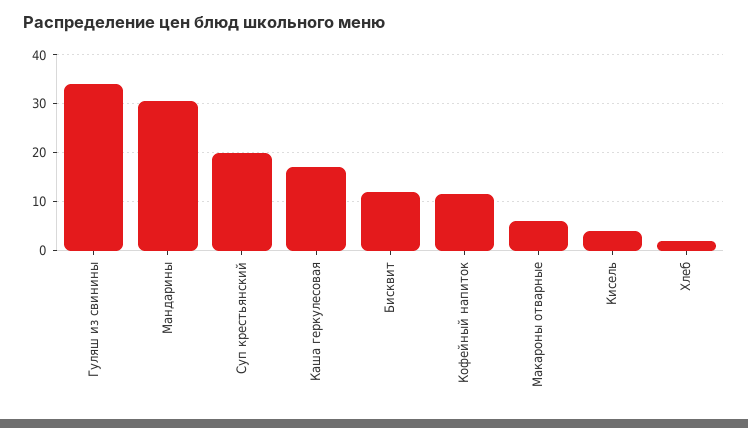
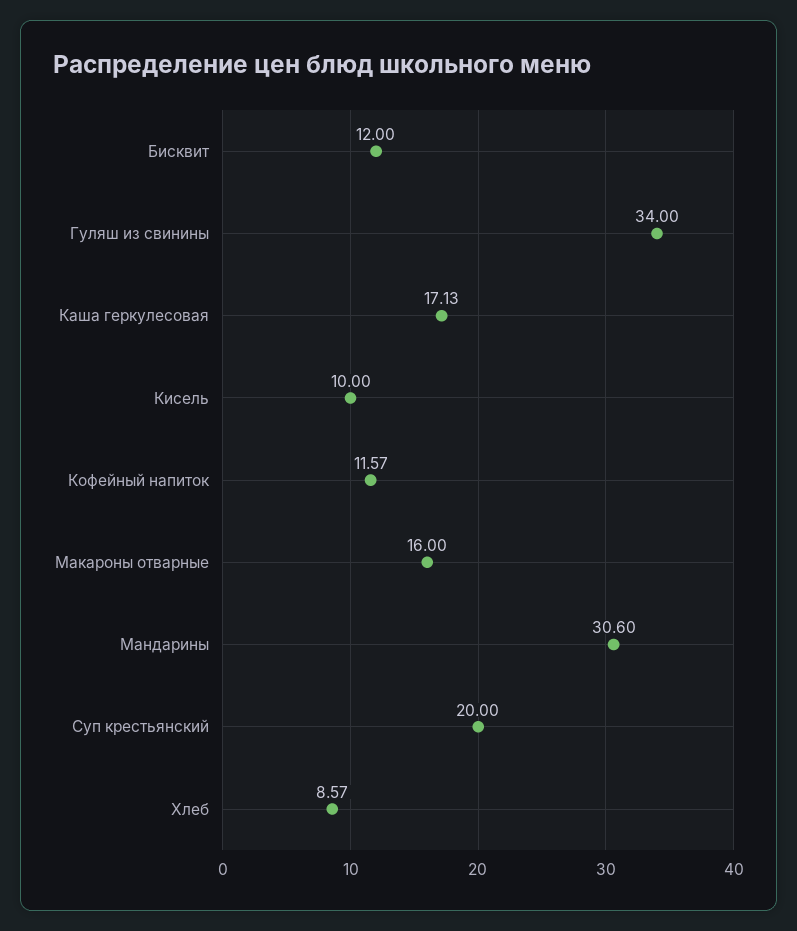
  {
    "Гуляш из свинины": 34,
    "Мандарины": 30.6,
    "Суп крестьянский": 20,
    "Каша геркулесовая": 17.13,
    "Бисквит": 12,
    "Кофейный напиток": 11.57,
-   "Макароны отварные": 6,
+   "Макароны отварные": 16,
-   "Кисель": 4,
+   "Кисель": 10,
-   "Хлеб": 2
+   "Хлеб": 8.57
  }

